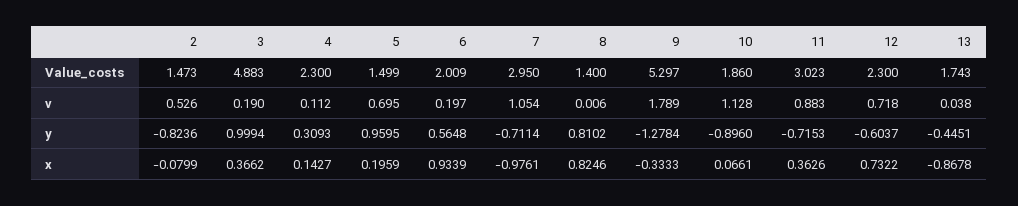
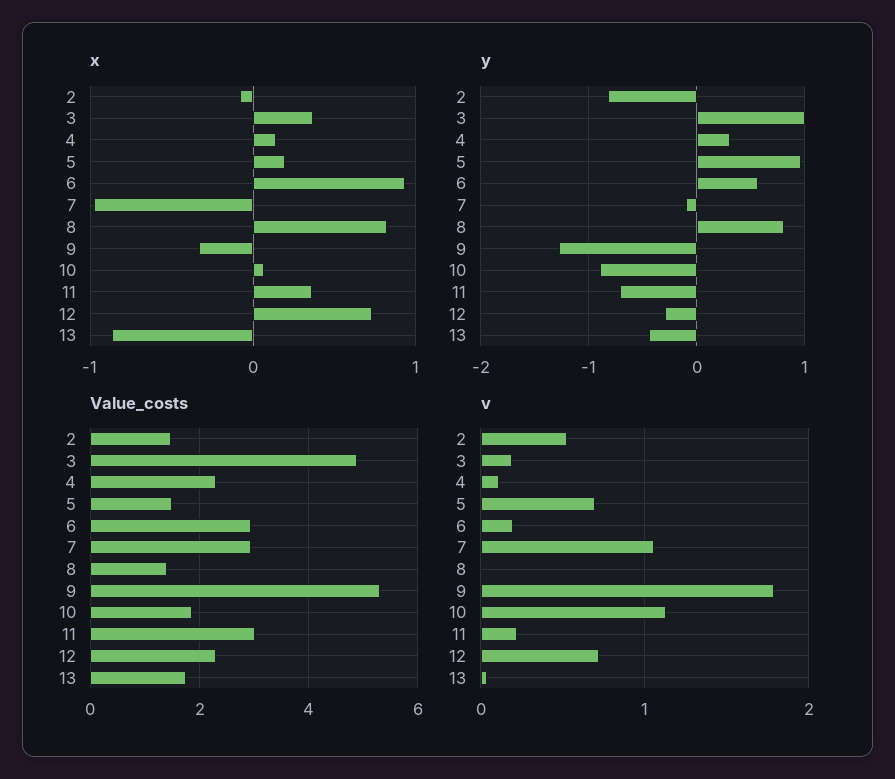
  {
    "Value_costs": {
      "2": 1.473,
      "3": 4.883,
      "4": 2.3,
      "5": 1.499,
-     "6": 2.009,
+     "6": 3,
      "7": 2.95,
      "8": 1.4,
      "9": 5.297,
      "10": 1.86,
      "11": 3.023,
      "12": 2.3,
      "13": 1.743
    },
    "v": {
      "2": 0.526,
      "3": 0.19,
      "4": 0.112,
      "5": 0.695,
      "6": 0.197,
      "7": 1.054,
      "8": 0.006,
      "9": 1.789,
      "10": 1.128,
-     "11": 0.883,
+     "11": 0.2,
      "12": 0.718,
      "13": 0.038
    },
    "y": {
      "2": -0.8236,
      "3": 0.9994,
      "4": 0.3093,
      "5": 0.9595,
      "6": 0.5648,
-     "7": -0.7114,
+     "7": -0.1,
      "8": 0.8102,
      "9": -1.2784,
      "10": -0.896,
      "11": -0.7153,
-     "12": -0.6037,
+     "12": -0.3,
      "13": -0.4451
    },
    "x": {
      "2": -0.0799,
      "3": 0.3662,
      "4": 0.1427,
      "5": 0.1959,
      "6": 0.9339,
      "7": -0.9761,
      "8": 0.8246,
      "9": -0.3333,
      "10": 0.0661,
      "11": 0.3626,
      "12": 0.7322,
      "13": -0.8678
    }
  }

